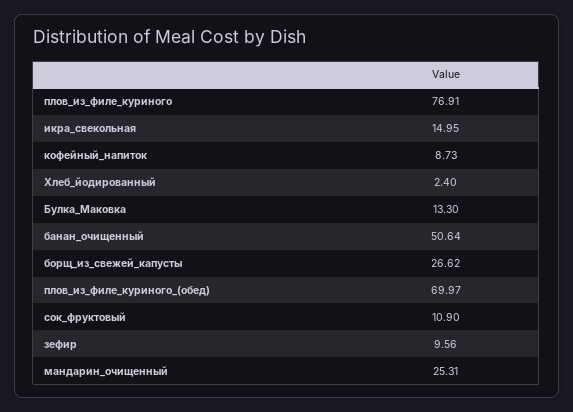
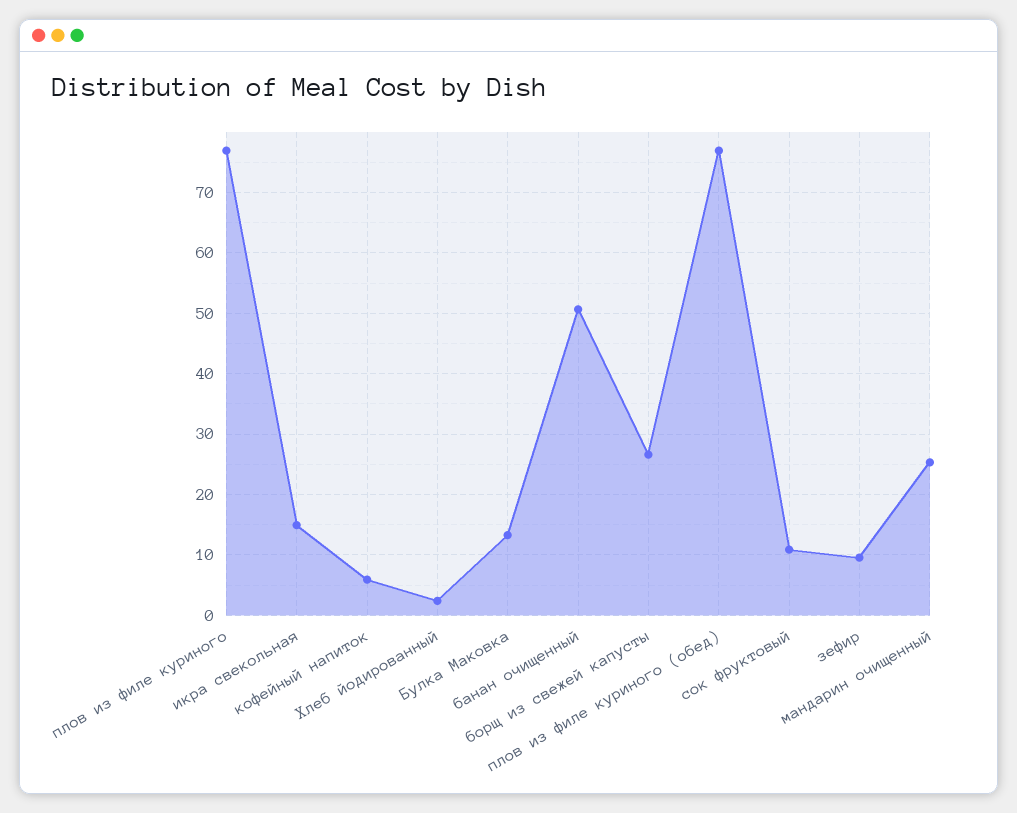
  {
    "плов_из_филе_куриного": 76.91,
    "икра_свекольная": 14.95,
-   "кофейный_напиток": 8.73,
+   "кофейный_напиток": 6,
    "Хлеб_йодированный": 2.4,
    "Булка_Маковка": 13.3,
    "банан_очищенный": 50.64,
    "борщ_из_свежей_капусты": 26.62,
-   "плов_из_филе_куриного_(обед)": 69.97,
+   "плов_из_филе_куриного_(обед)": 77,
    "сок_фруктовый": 10.9,
    "зефир": 9.56,
    "мандарин_очищенный": 25.31
  }

